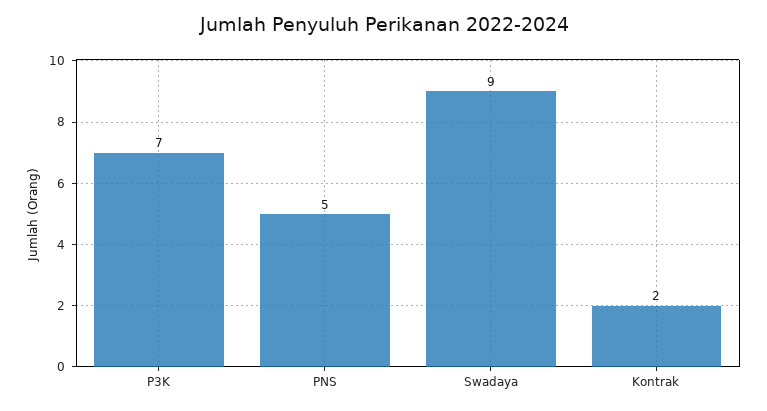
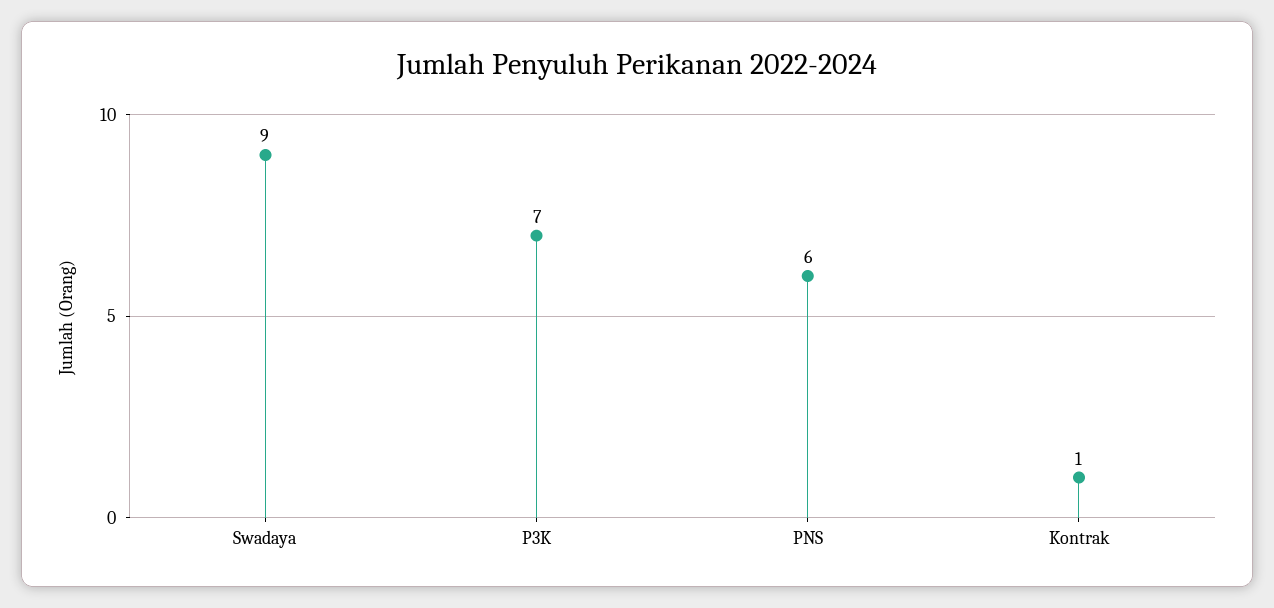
  {
    "P3K": 7,
-   "PNS": 5,
+   "PNS": 6,
    "Swadaya": 9,
-   "Kontrak": 2
+   "Kontrak": 1
  }

